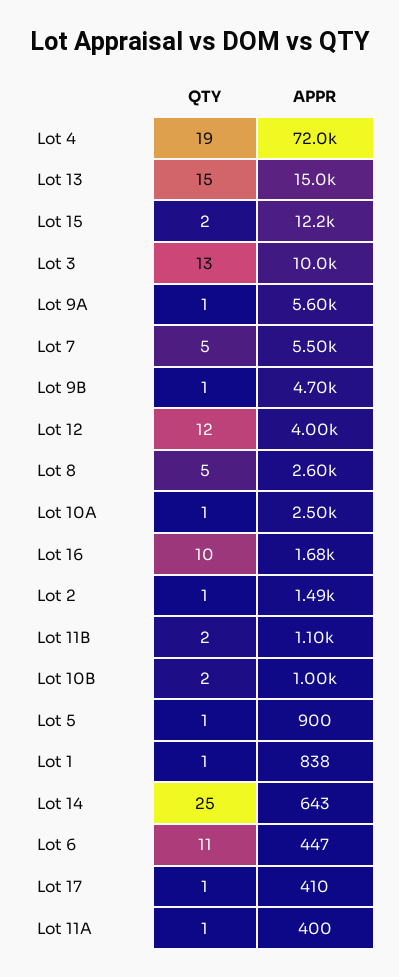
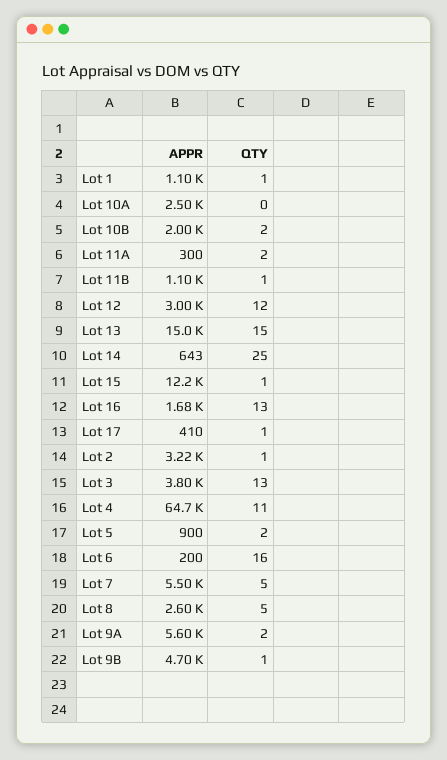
  {
    "QTY": {
-     "Lot 4": 19,
+     "Lot 4": 11,
      "Lot 13": 15,
-     "Lot 15": 2,
+     "Lot 15": 1,
      "Lot 3": 13,
-     "Lot 9A": 1,
+     "Lot 9A": 2,
      "Lot 7": 5,
      "Lot 9B": 1,
      "Lot 12": 12,
      "Lot 8": 5,
-     "Lot 10A": 1,
+     "Lot 10A": 0,
-     "Lot 16": 10,
+     "Lot 16": 13,
      "Lot 2": 1,
-     "Lot 11B": 2,
+     "Lot 11B": 1,
      "Lot 10B": 2,
-     "Lot 5": 1,
+     "Lot 5": 2,
      "Lot 1": 1,
      "Lot 14": 25,
-     "Lot 6": 11,
+     "Lot 6": 16,
      "Lot 17": 1,
-     "Lot 11A": 1
+     "Lot 11A": 2
    },
    "APPR": {
-     "Lot 4": 72000,
+     "Lot 4": 64700,
      "Lot 13": 15000,
      "Lot 15": 12200,
-     "Lot 3": 10000,
+     "Lot 3": 3800,
      "Lot 9A": 5600,
      "Lot 7": 5500,
      "Lot 9B": 4700,
-     "Lot 12": 4000,
+     "Lot 12": 3000,
      "Lot 8": 2600,
      "Lot 10A": 2500,
      "Lot 16": 1680,
-     "Lot 2": 1490,
+     "Lot 2": 3220,
      "Lot 11B": 1100,
-     "Lot 10B": 1000,
+     "Lot 10B": 2000,
      "Lot 5": 900,
-     "Lot 1": 838,
+     "Lot 1": 1100,
      "Lot 14": 643,
-     "Lot 6": 447,
+     "Lot 6": 200,
      "Lot 17": 410,
-     "Lot 11A": 400
+     "Lot 11A": 300
    }
  }

